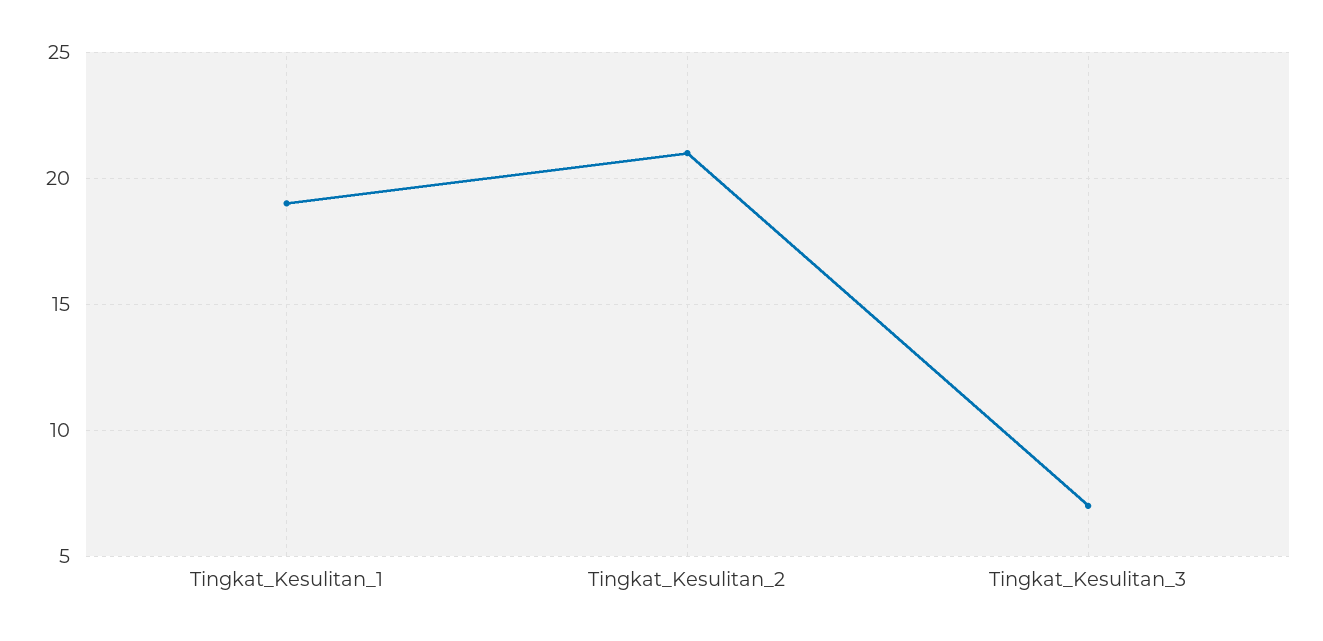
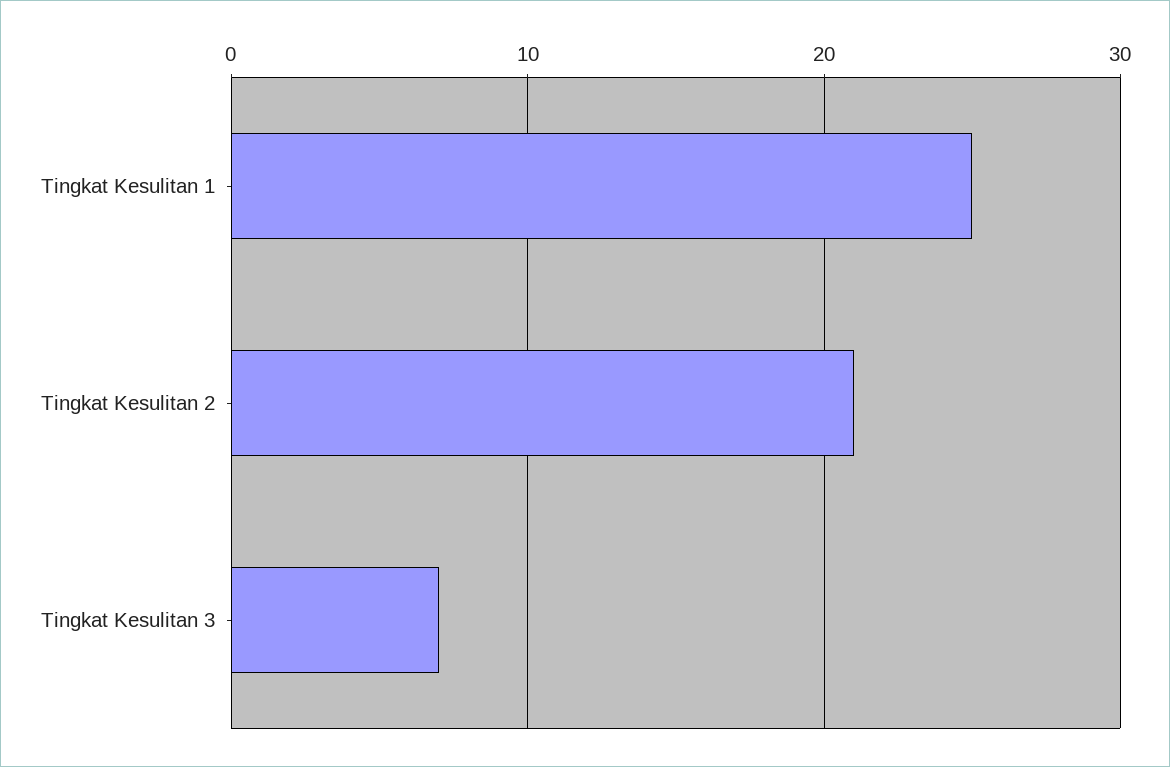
  {
-   "Tingkat_Kesulitan_1": 19,
+   "Tingkat_Kesulitan_1": 25,
    "Tingkat_Kesulitan_2": 21,
    "Tingkat_Kesulitan_3": 7
  }

